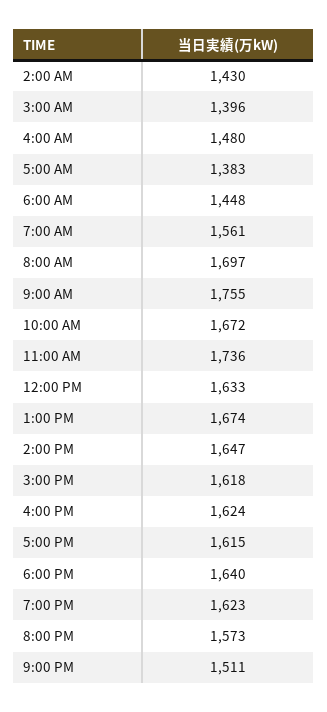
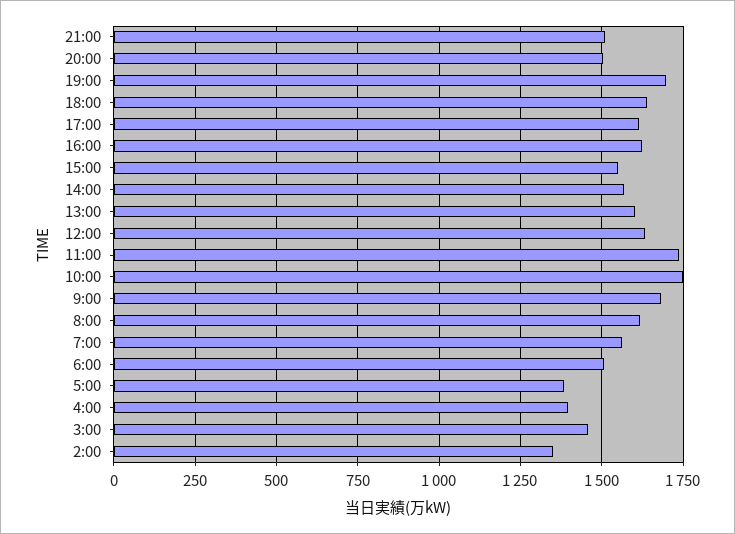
  {
-   "2:00 AM": 1430,
+   "2:00 AM": 1350,
-   "3:00 AM": 1396,
+   "3:00 AM": 1450,
-   "4:00 AM": 1480,
+   "4:00 AM": 1400,
    "5:00 AM": 1383,
-   "6:00 AM": 1448,
+   "6:00 AM": 1500,
    "7:00 AM": 1561,
-   "8:00 AM": 1697,
+   "8:00 AM": 1625,
-   "9:00 AM": 1755,
+   "9:00 AM": 1675,
-   "10:00 AM": 1672,
+   "10:00 AM": 1750,
    "11:00 AM": 1736,
    "12:00 PM": 1633,
-   "1:00 PM": 1674,
+   "1:00 PM": 1600,
-   "2:00 PM": 1647,
+   "2:00 PM": 1575,
-   "3:00 PM": 1618,
+   "3:00 PM": 1550,
    "4:00 PM": 1624,
    "5:00 PM": 1615,
    "6:00 PM": 1640,
-   "7:00 PM": 1623,
+   "7:00 PM": 1700,
-   "8:00 PM": 1573,
+   "8:00 PM": 1500,
    "9:00 PM": 1511
  }

